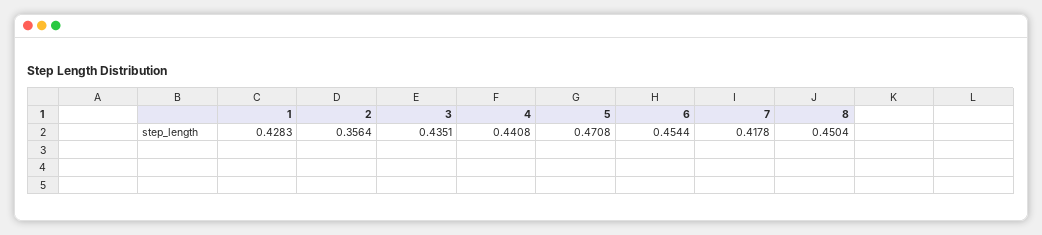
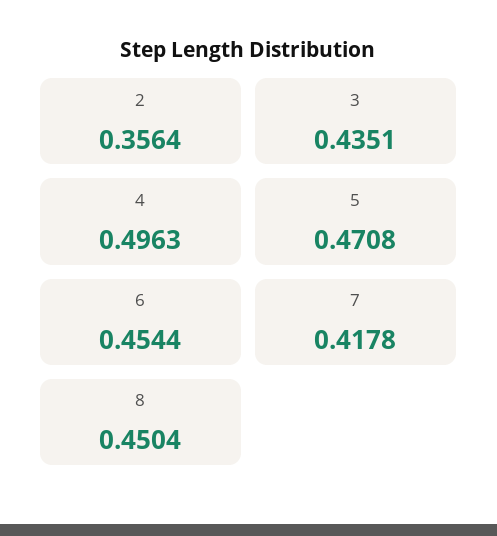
  {
-   "1": 0.4283,
    "2": 0.3564,
    "3": 0.4351,
-   "4": 0.4408,
+   "4": 0.4963,
    "5": 0.4708,
    "6": 0.4544,
    "7": 0.4178,
    "8": 0.4504
  }

